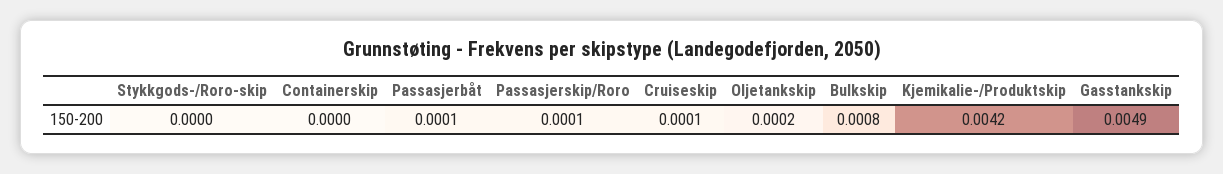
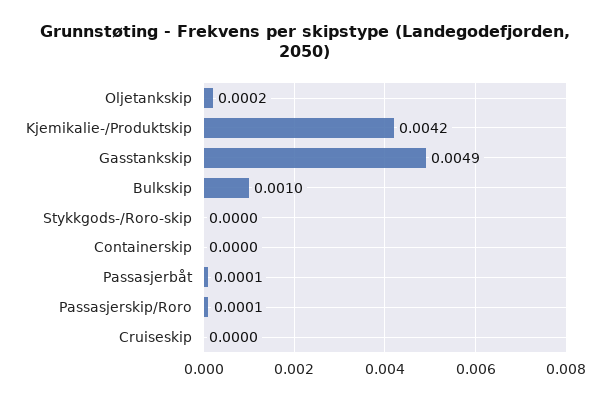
  {
    "Stykkgods-/Roro-skip": 0,
    "Containerskip": 0,
    "Passasjerbåt": 0.0001,
    "Passasjerskip/Roro": 0.0001,
-   "Cruiseskip": 0.0001,
+   "Cruiseskip": 0,
    "Oljetankskip": 0.0002,
-   "Bulkskip": 0.0008,
+   "Bulkskip": 0.001,
    "Kjemikalie-/Produktskip": 0.0042,
    "Gasstankskip": 0.0049
  }

